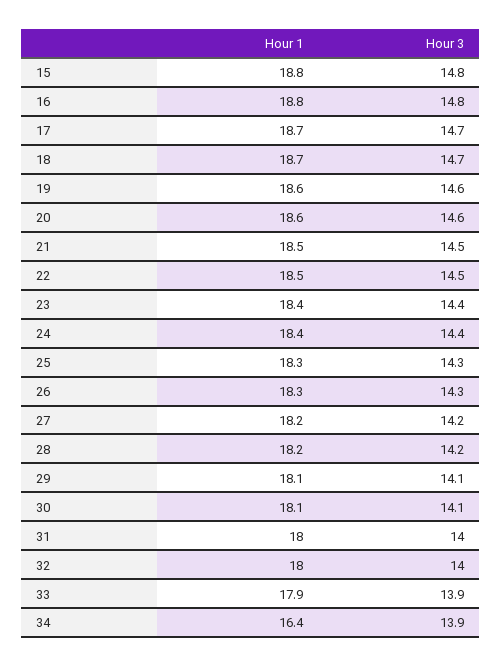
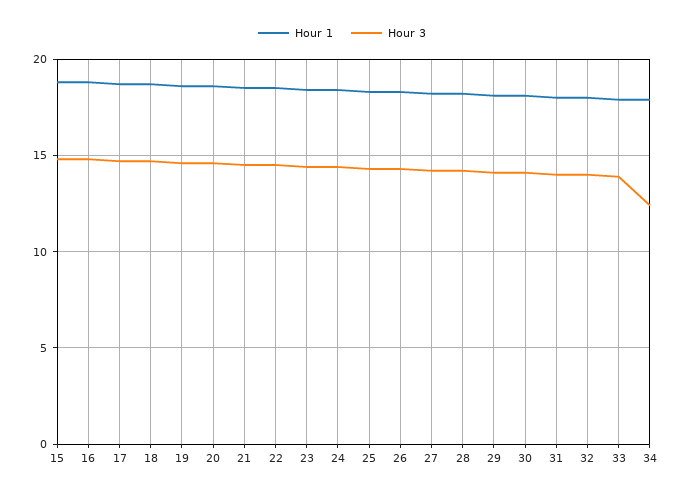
  {
    "Hour 1": {
      "15": 18.8,
      "16": 18.8,
      "17": 18.7,
      "18": 18.7,
      "19": 18.6,
      "20": 18.6,
      "21": 18.5,
      "22": 18.5,
      "23": 18.4,
      "24": 18.4,
      "25": 18.3,
      "26": 18.3,
      "27": 18.2,
      "28": 18.2,
      "29": 18.1,
      "30": 18.1,
      "31": 18,
      "32": 18,
      "33": 17.9,
-     "34": 16.4
+     "34": 18
    },
    "Hour 3": {
      "15": 14.8,
      "16": 14.8,
      "17": 14.7,
      "18": 14.7,
      "19": 14.6,
      "20": 14.6,
      "21": 14.5,
      "22": 14.5,
      "23": 14.4,
      "24": 14.4,
      "25": 14.3,
      "26": 14.3,
      "27": 14.2,
      "28": 14.2,
      "29": 14.1,
      "30": 14.1,
      "31": 14,
      "32": 14,
      "33": 13.9,
-     "34": 13.9
+     "34": 12.5
    }
  }

